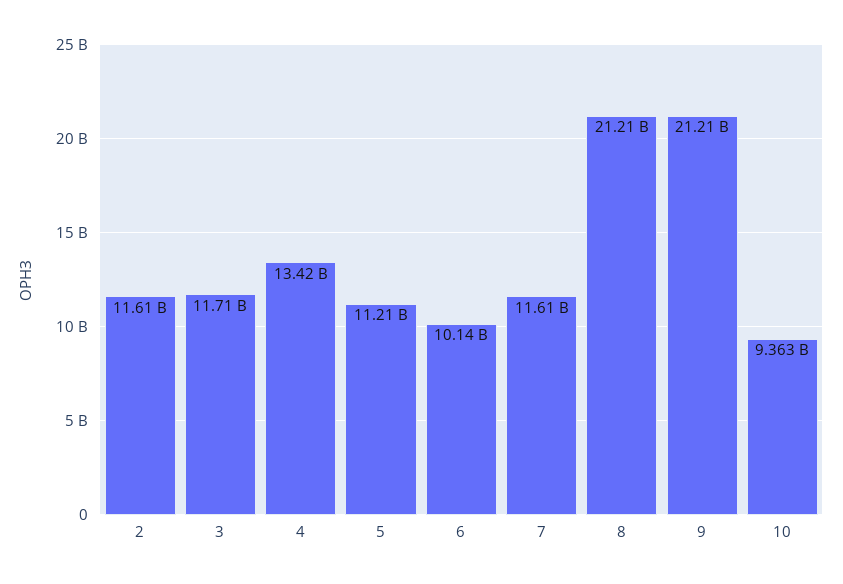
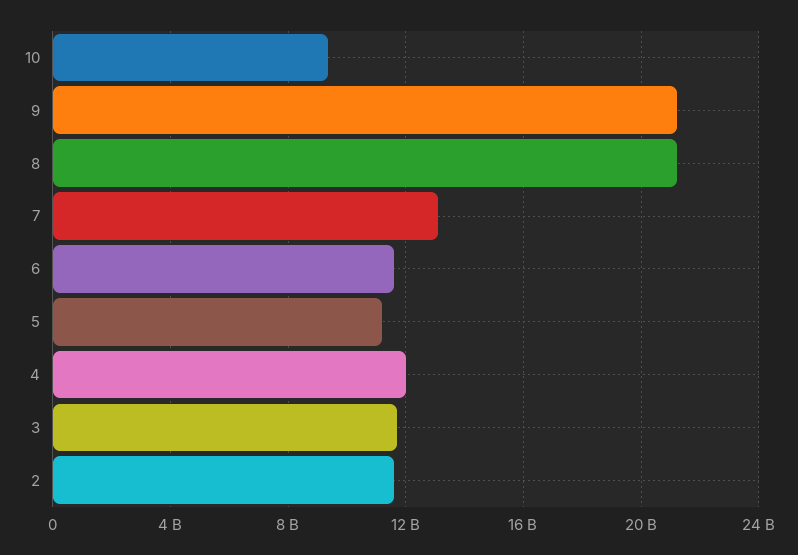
  {
    "2": 11610000000,
    "3": 11710000000,
-   "4": 13420000000,
+   "4": 12000000000,
    "5": 11210000000,
-   "6": 10140000000,
+   "6": 11500000000,
-   "7": 11610000000,
+   "7": 13000000000,
    "8": 21210000000,
    "9": 21210000000,
    "10": 9363000000
  }

